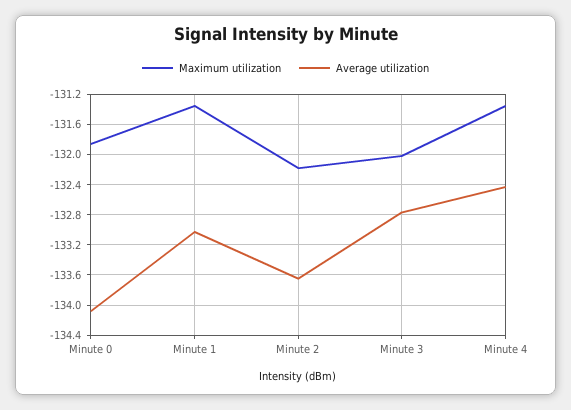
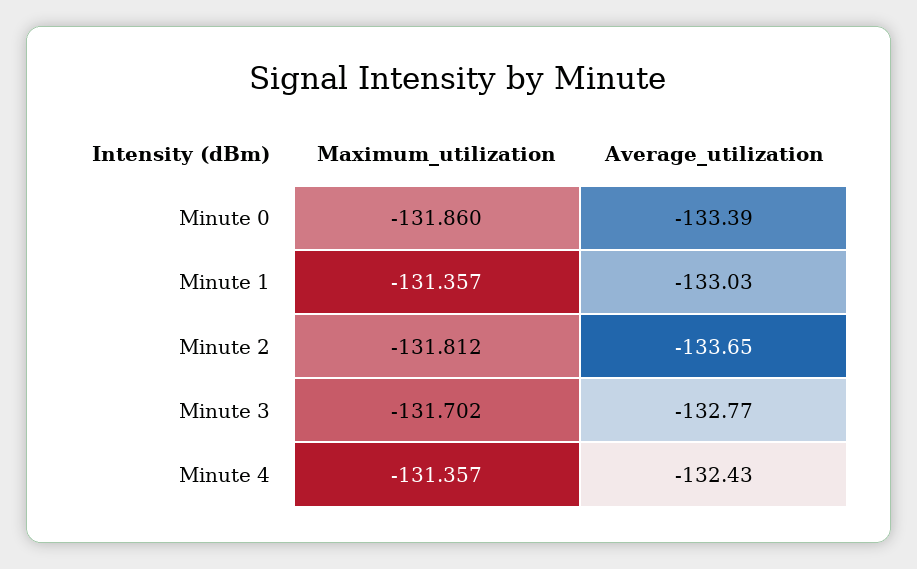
  {
    "Maximum utilization": {
      "Minute 0": -131.86,
      "Minute 1": -131.357,
-     "Minute 2": -132.2,
+     "Minute 2": -131.812,
-     "Minute 3": -132,
+     "Minute 3": -131.702,
      "Minute 4": -131.357
    },
    "Average utilization": {
-     "Minute 0": -134.1,
+     "Minute 0": -133.39,
      "Minute 1": -133.03,
      "Minute 2": -133.65,
      "Minute 3": -132.77,
      "Minute 4": -132.43
    }
  }

